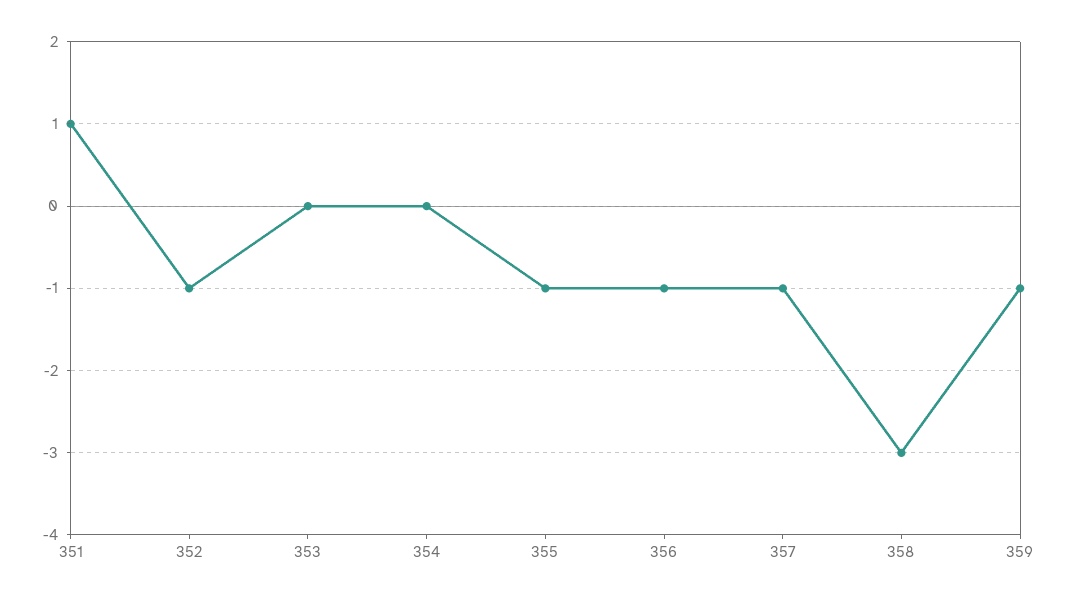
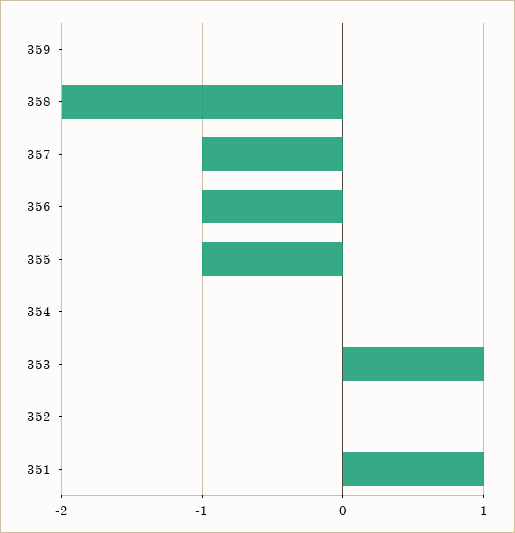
  {
    "351": 1,
-   "352": -1,
+   "352": 0,
-   "353": 0,
+   "353": 1,
    "354": 0,
    "355": -1,
    "356": -1,
    "357": -1,
-   "358": -3,
+   "358": -2,
-   "359": -1
+   "359": 0
  }

